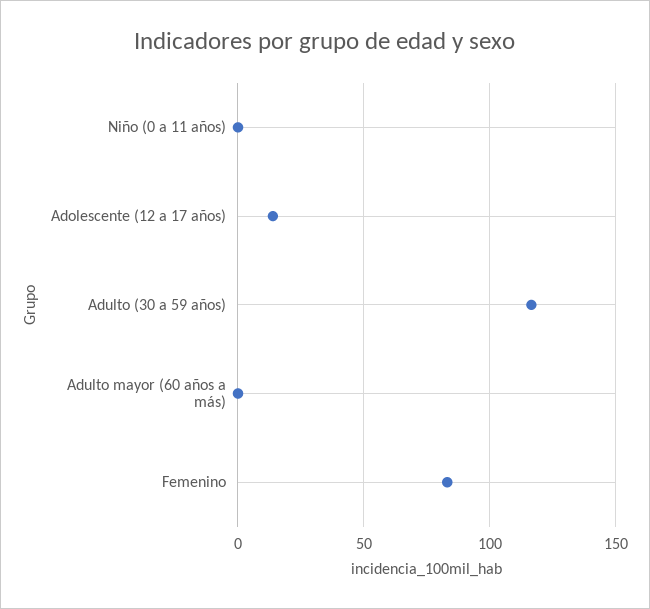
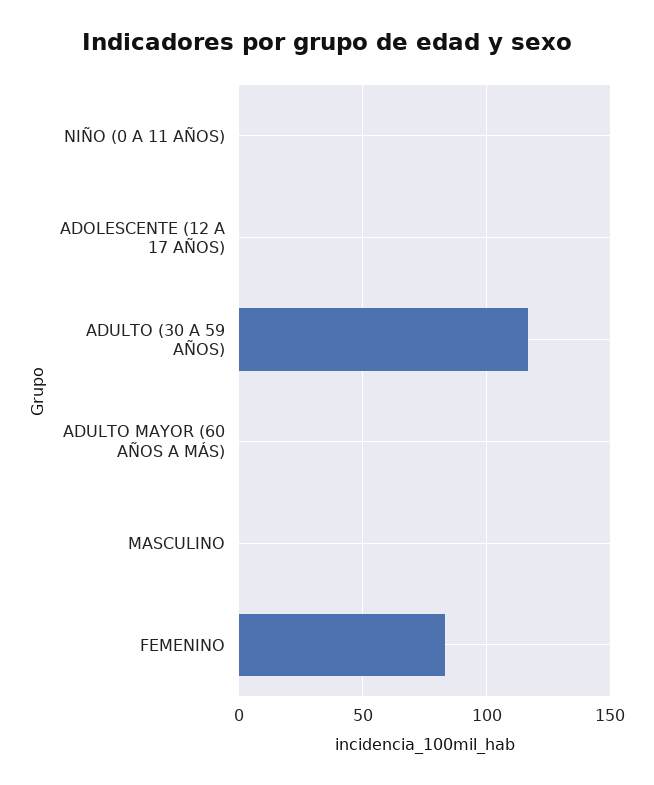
  {
    "Niño (0 a 11 años)": 0,
-   "Adolescente (12 a 17 años)": 15,
+   "Adolescente (12 a 17 años)": 0,
    "Adulto (30 a 59 años)": 115,
    "Adulto mayor (60 años a más)": 0,
-   "Femenino": 85
+   "Femenino": 85,
+   "MASCULINO": 0
  }

